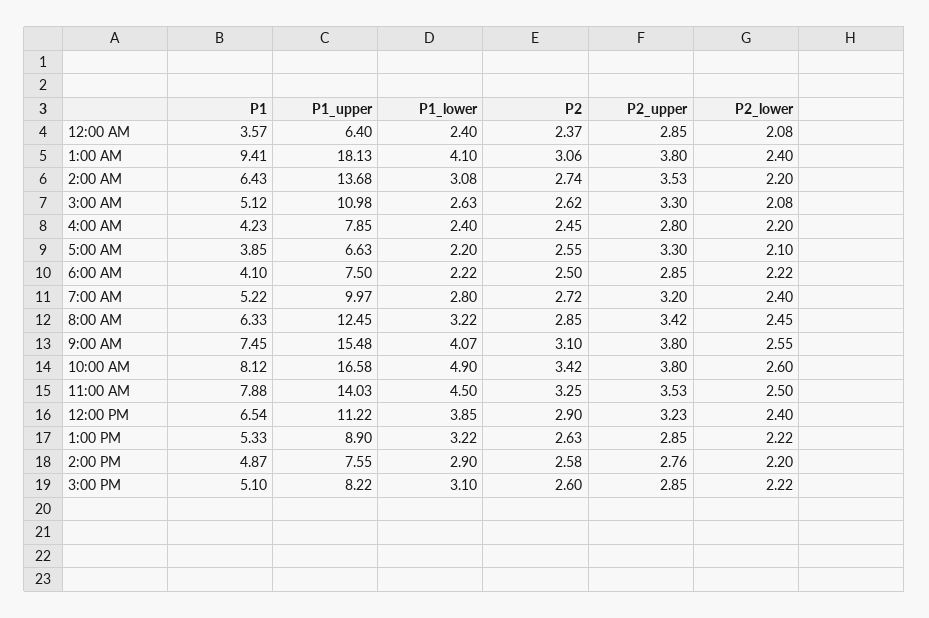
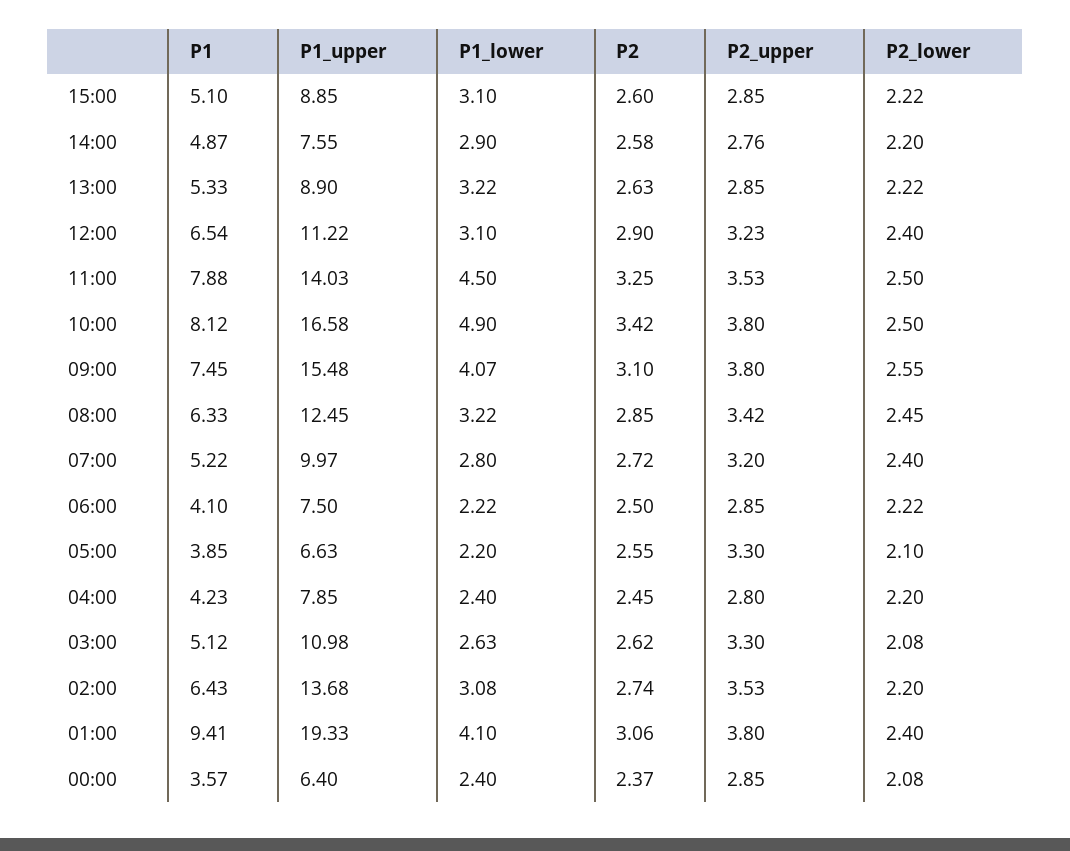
  {
    "P1": {
      "12:00 AM": 3.57,
      "1:00 AM": 9.41,
      "2:00 AM": 6.43,
      "3:00 AM": 5.12,
      "4:00 AM": 4.23,
      "5:00 AM": 3.85,
      "6:00 AM": 4.1,
      "7:00 AM": 5.22,
      "8:00 AM": 6.33,
      "9:00 AM": 7.45,
      "10:00 AM": 8.12,
      "11:00 AM": 7.88,
      "12:00 PM": 6.54,
      "1:00 PM": 5.33,
      "2:00 PM": 4.87,
      "3:00 PM": 5.1
    },
    "P1_upper": {
      "12:00 AM": 6.4,
-     "1:00 AM": 18.13,
+     "1:00 AM": 19.33,
      "2:00 AM": 13.68,
      "3:00 AM": 10.98,
      "4:00 AM": 7.85,
      "5:00 AM": 6.63,
      "6:00 AM": 7.5,
      "7:00 AM": 9.97,
      "8:00 AM": 12.45,
      "9:00 AM": 15.48,
      "10:00 AM": 16.58,
      "11:00 AM": 14.03,
      "12:00 PM": 11.22,
      "1:00 PM": 8.9,
      "2:00 PM": 7.55,
-     "3:00 PM": 8.22
+     "3:00 PM": 8.85
    },
    "P1_lower": {
      "12:00 AM": 2.4,
      "1:00 AM": 4.1,
      "2:00 AM": 3.08,
      "3:00 AM": 2.63,
      "4:00 AM": 2.4,
      "5:00 AM": 2.2,
      "6:00 AM": 2.22,
      "7:00 AM": 2.8,
      "8:00 AM": 3.22,
      "9:00 AM": 4.07,
      "10:00 AM": 4.9,
      "11:00 AM": 4.5,
-     "12:00 PM": 3.85,
+     "12:00 PM": 3.1,
      "1:00 PM": 3.22,
      "2:00 PM": 2.9,
      "3:00 PM": 3.1
    },
    "P2": {
      "12:00 AM": 2.37,
      "1:00 AM": 3.06,
      "2:00 AM": 2.74,
      "3:00 AM": 2.62,
      "4:00 AM": 2.45,
      "5:00 AM": 2.55,
      "6:00 AM": 2.5,
      "7:00 AM": 2.72,
      "8:00 AM": 2.85,
      "9:00 AM": 3.1,
      "10:00 AM": 3.42,
      "11:00 AM": 3.25,
      "12:00 PM": 2.9,
      "1:00 PM": 2.63,
      "2:00 PM": 2.58,
      "3:00 PM": 2.6
    },
    "P2_upper": {
      "12:00 AM": 2.85,
      "1:00 AM": 3.8,
      "2:00 AM": 3.53,
      "3:00 AM": 3.3,
      "4:00 AM": 2.8,
      "5:00 AM": 3.3,
      "6:00 AM": 2.85,
      "7:00 AM": 3.2,
      "8:00 AM": 3.42,
      "9:00 AM": 3.8,
      "10:00 AM": 3.8,
      "11:00 AM": 3.53,
      "12:00 PM": 3.23,
      "1:00 PM": 2.85,
      "2:00 PM": 2.76,
      "3:00 PM": 2.85
    },
    "P2_lower": {
      "12:00 AM": 2.08,
      "1:00 AM": 2.4,
      "2:00 AM": 2.2,
      "3:00 AM": 2.08,
      "4:00 AM": 2.2,
      "5:00 AM": 2.1,
      "6:00 AM": 2.22,
      "7:00 AM": 2.4,
      "8:00 AM": 2.45,
      "9:00 AM": 2.55,
-     "10:00 AM": 2.6,
+     "10:00 AM": 2.5,
      "11:00 AM": 2.5,
      "12:00 PM": 2.4,
      "1:00 PM": 2.22,
      "2:00 PM": 2.2,
      "3:00 PM": 2.22
    }
  }

